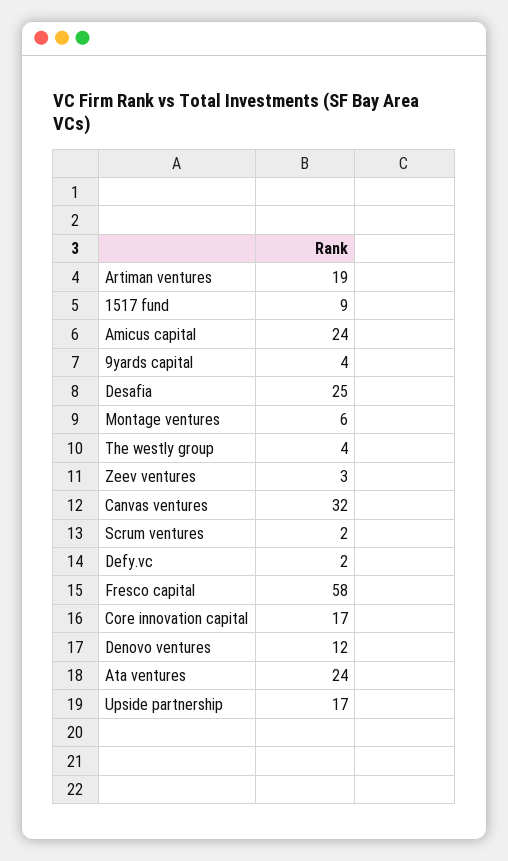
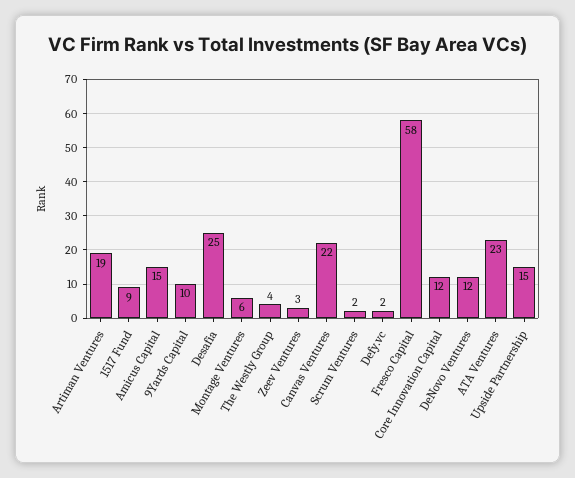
  {
    "Artiman ventures": 19,
    "1517 fund": 9,
-   "Amicus capital": 24,
+   "Amicus capital": 15,
-   "9yards capital": 4,
+   "9yards capital": 10,
    "Desafia": 25,
    "Montage ventures": 6,
    "The westly group": 4,
    "Zeev ventures": 3,
-   "Canvas ventures": 32,
+   "Canvas ventures": 22,
    "Scrum ventures": 2,
    "Defy.vc": 2,
    "Fresco capital": 58,
-   "Core innovation capital": 17,
+   "Core innovation capital": 12,
    "Denovo ventures": 12,
-   "Ata ventures": 24,
+   "Ata ventures": 23,
-   "Upside partnership": 17
+   "Upside partnership": 15
  }

